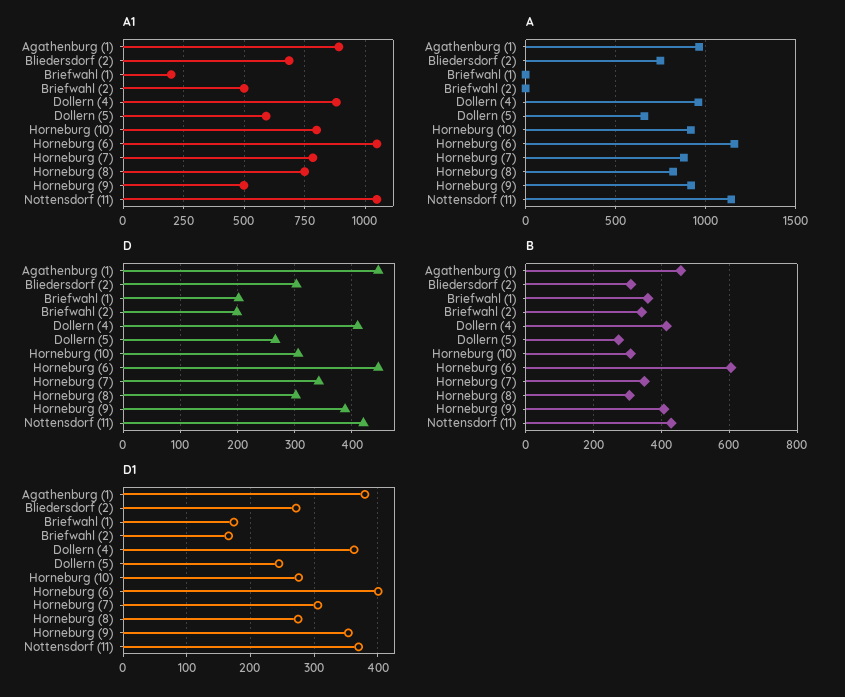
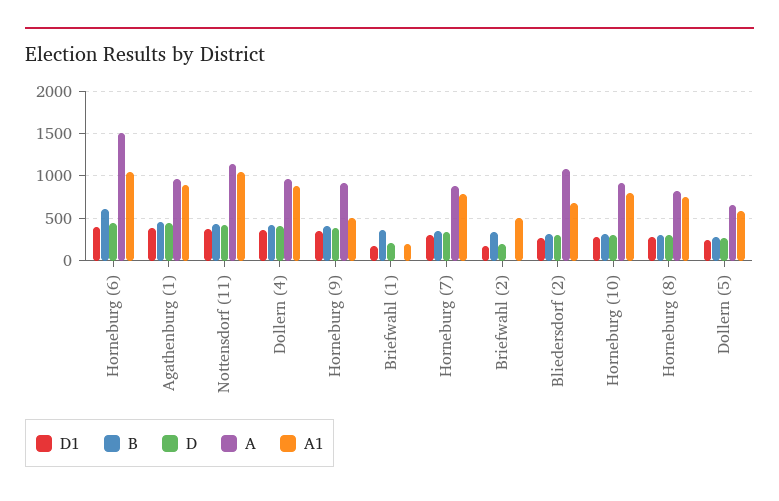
  {
    "A1": {
      "Agathenburg (1)": 900,
      "Bliedersdorf (2)": 675,
      "Briefwahl (1)": 200,
      "Briefwahl (2)": 500,
      "Dollern (4)": 875,
      "Dollern (5)": 600,
      "Horneburg (10)": 800,
      "Horneburg (6)": 1050,
      "Horneburg (7)": 775,
      "Horneburg (8)": 750,
      "Horneburg (9)": 500,
      "Nottensdorf (11)": 1050
    },
    "A": {
      "Agathenburg (1)": 950,
-     "Bliedersdorf (2)": 750,
+     "Bliedersdorf (2)": 1100,
      "Briefwahl (1)": 0,
      "Briefwahl (2)": 0,
      "Dollern (4)": 950,
      "Dollern (5)": 650,
      "Horneburg (10)": 900,
-     "Horneburg (6)": 1150,
+     "Horneburg (6)": 1500,
      "Horneburg (7)": 900,
      "Horneburg (8)": 800,
      "Horneburg (9)": 900,
      "Nottensdorf (11)": 1150
    },
    "D": {
      "Agathenburg (1)": 440,
      "Bliedersdorf (2)": 300,
      "Briefwahl (1)": 200,
      "Briefwahl (2)": 200,
      "Dollern (4)": 420,
      "Dollern (5)": 260,
      "Horneburg (10)": 300,
      "Horneburg (6)": 440,
      "Horneburg (7)": 340,
      "Horneburg (8)": 300,
      "Horneburg (9)": 380,
      "Nottensdorf (11)": 420
    },
    "B": {
      "Agathenburg (1)": 460,
      "Bliedersdorf (2)": 320,
      "Briefwahl (1)": 360,
      "Briefwahl (2)": 340,
      "Dollern (4)": 420,
      "Dollern (5)": 280,
      "Horneburg (10)": 300,
      "Horneburg (6)": 600,
      "Horneburg (7)": 360,
      "Horneburg (8)": 300,
      "Horneburg (9)": 400,
      "Nottensdorf (11)": 420
    },
    "D1": {
      "Agathenburg (1)": 380,
      "Bliedersdorf (2)": 270,
      "Briefwahl (1)": 170,
      "Briefwahl (2)": 170,
      "Dollern (4)": 360,
      "Dollern (5)": 250,
      "Horneburg (10)": 280,
      "Horneburg (6)": 400,
      "Horneburg (7)": 310,
      "Horneburg (8)": 280,
      "Horneburg (9)": 350,
      "Nottensdorf (11)": 370
    }
  }

